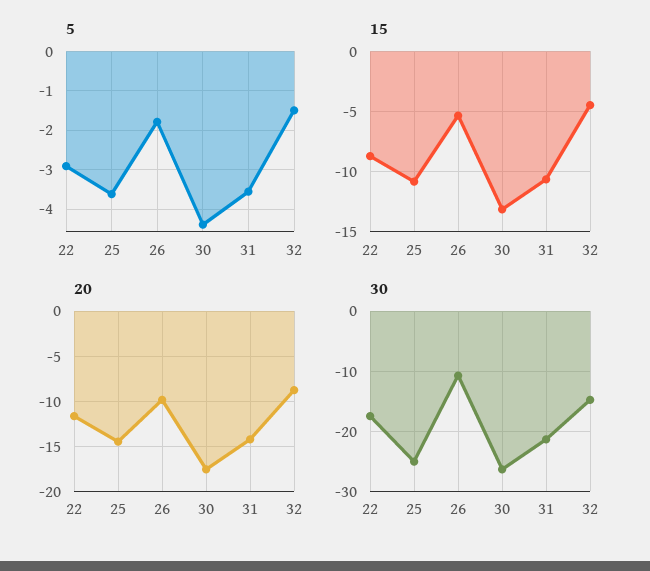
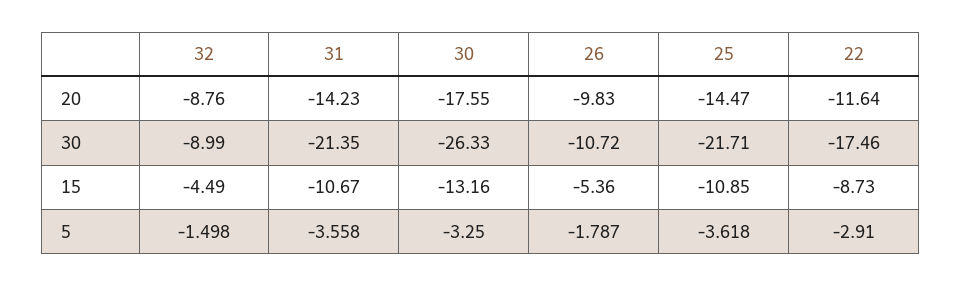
  {
    "5": {
      "22": -2.91,
      "25": -3.618,
      "26": -1.787,
-     "30": -4.4,
+     "30": -3.25,
      "31": -3.558,
      "32": -1.498
    },
    "15": {
      "22": -8.73,
      "25": -10.85,
      "26": -5.36,
      "30": -13.16,
      "31": -10.67,
      "32": -4.49
    },
    "20": {
      "22": -11.64,
      "25": -14.47,
      "26": -9.83,
      "30": -17.55,
      "31": -14.23,
      "32": -8.76
    },
    "30": {
      "22": -17.46,
-     "25": -25,
+     "25": -21.71,
      "26": -10.72,
      "30": -26.33,
      "31": -21.35,
-     "32": -15
+     "32": -8.99
    }
  }

